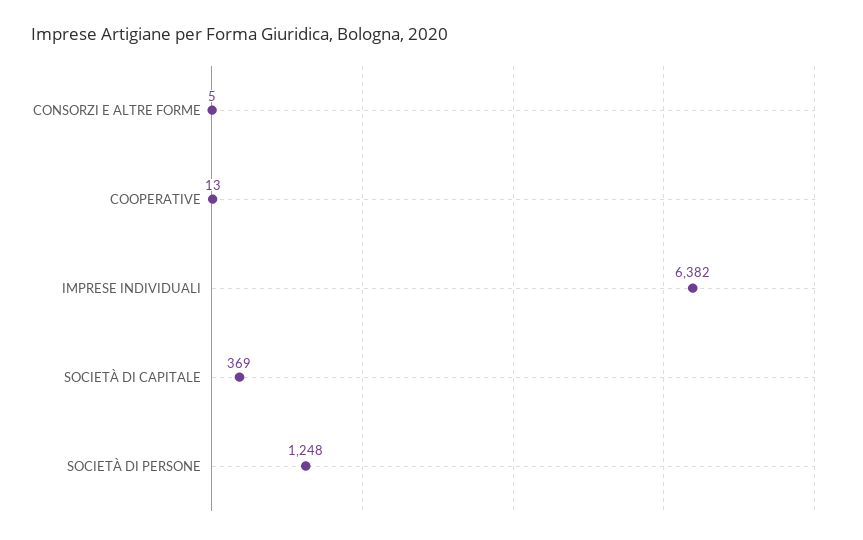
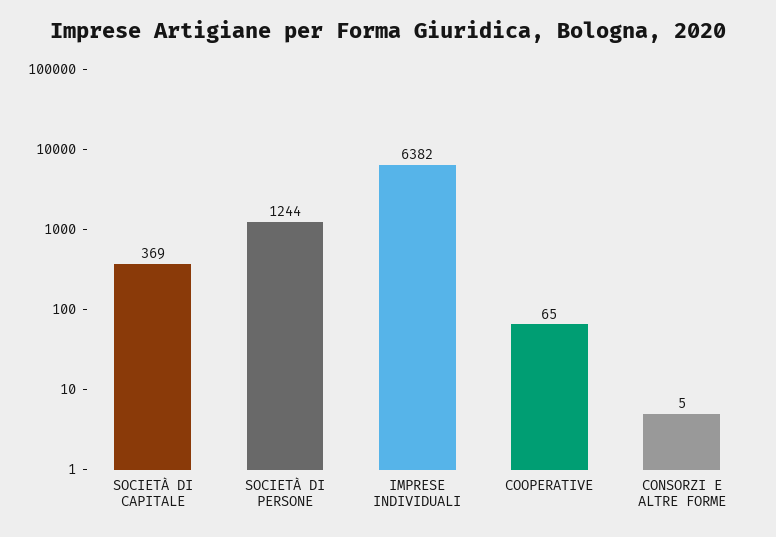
  {
    "CONSORZI E ALTRE FORME": 5,
-   "COOPERATIVE": 13,
+   "COOPERATIVE": 65,
    "IMPRESE INDIVIDUALI": 6382,
    "SOCIETÀ DI CAPITALE": 369,
-   "SOCIETÀ DI PERSONE": 1248
+   "SOCIETÀ DI PERSONE": 1244
  }

